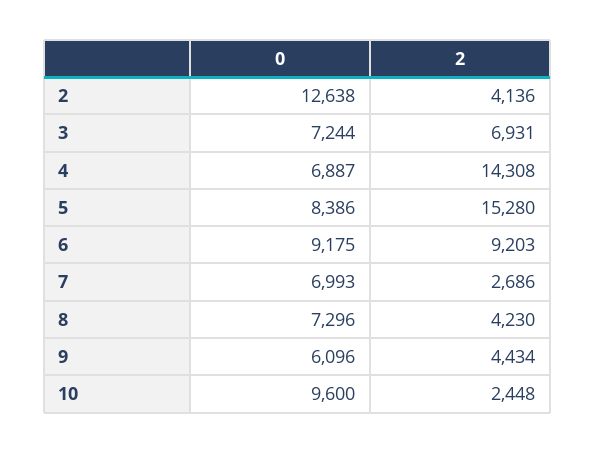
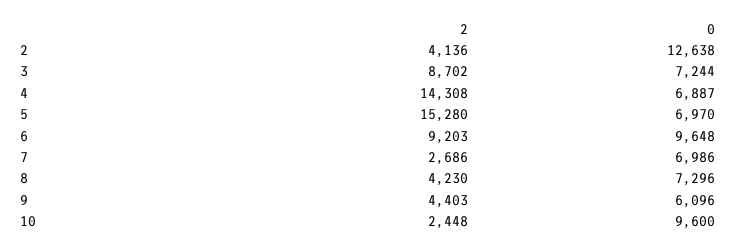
  {
    "0": {
      "2": 12638,
      "3": 7244,
      "4": 6887,
-     "5": 8386,
+     "5": 6970,
-     "6": 9175,
+     "6": 9648,
-     "7": 6993,
+     "7": 6986,
      "8": 7296,
      "9": 6096,
      "10": 9600
    },
    "2": {
      "2": 4136,
-     "3": 6931,
+     "3": 8702,
      "4": 14308,
      "5": 15280,
      "6": 9203,
      "7": 2686,
      "8": 4230,
-     "9": 4434,
+     "9": 4403,
      "10": 2448
    }
  }

